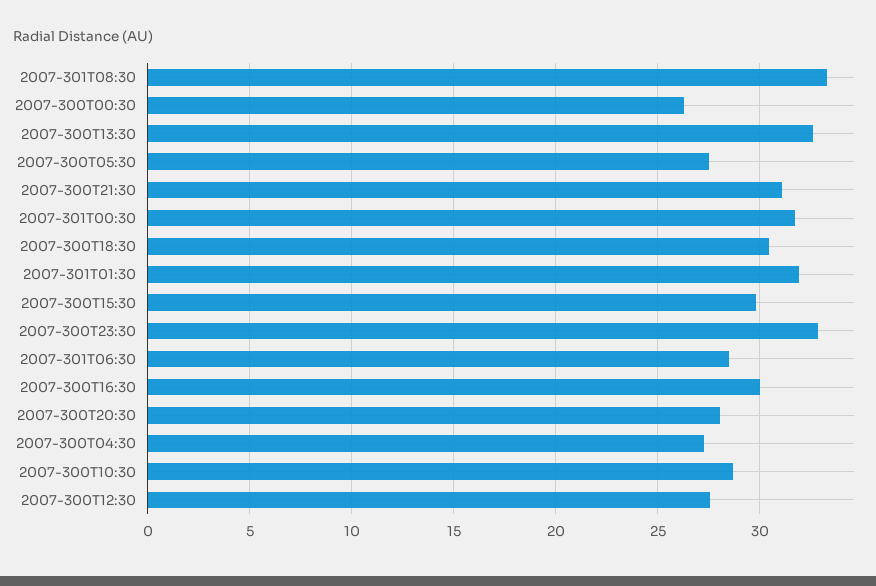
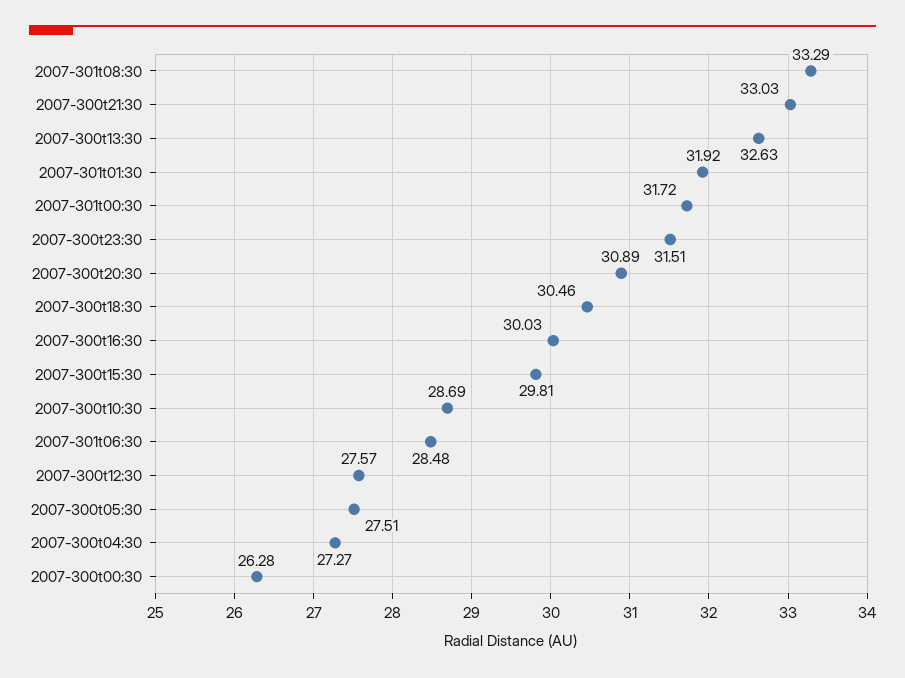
  {
    "2007-301T08:30": 33.29,
    "2007-300T00:30": 26.28,
    "2007-300T13:30": 32.63,
    "2007-300T05:30": 27.51,
-   "2007-300T21:30": 31,
+   "2007-300T21:30": 33.03,
    "2007-301T00:30": 31.72,
    "2007-300T18:30": 30.46,
    "2007-301T01:30": 31.92,
    "2007-300T15:30": 29.81,
-   "2007-300T23:30": 33,
+   "2007-300T23:30": 31.51,
    "2007-301T06:30": 28.48,
    "2007-300T16:30": 30.03,
-   "2007-300T20:30": 28,
+   "2007-300T20:30": 30.89,
    "2007-300T04:30": 27.27,
    "2007-300T10:30": 28.69,
    "2007-300T12:30": 27.57
  }

